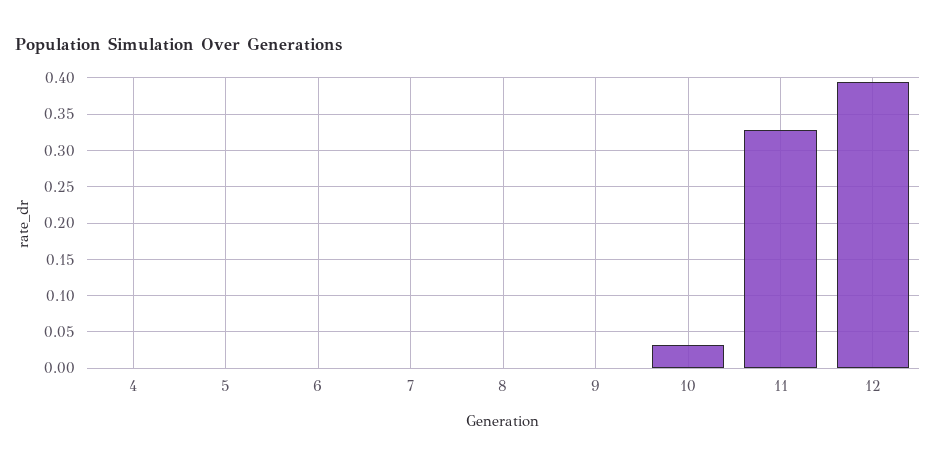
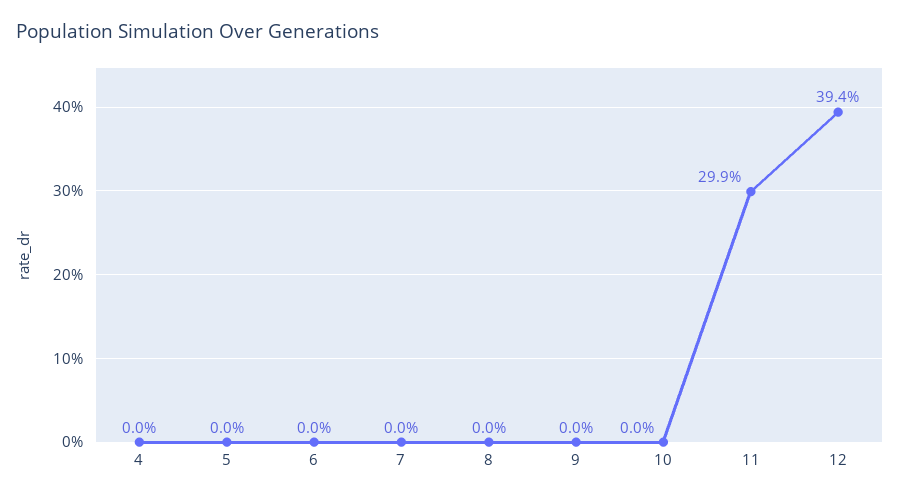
  {
    "4": 0,
    "5": 0,
    "6": 0,
    "7": 0,
    "8": 0,
    "9": 0,
-   "10": 0.03,
+   "10": 0,
-   "11": 0.33,
+   "11": 0.299,
    "12": 0.394
  }

